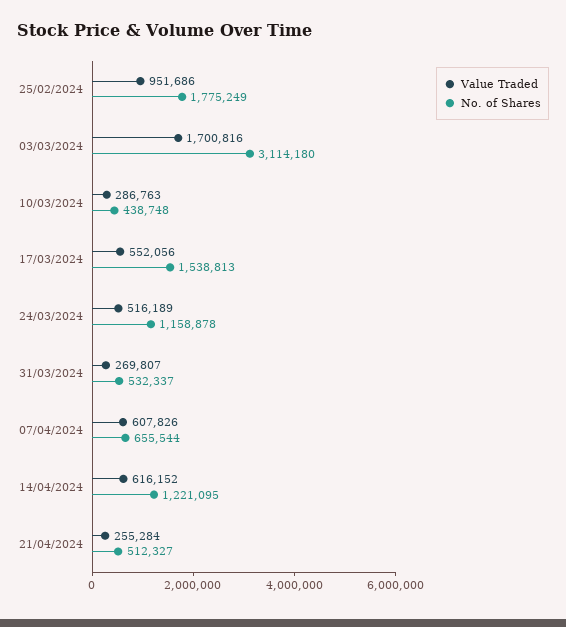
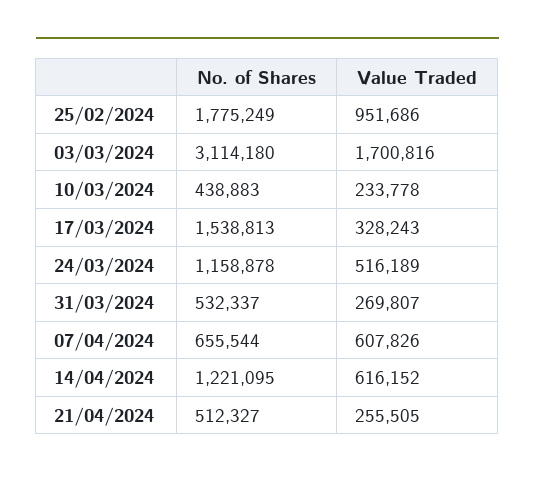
  {
    "Value Traded": {
      "25/02/2024": 951686,
      "03/03/2024": 1700816,
-     "10/03/2024": 286763,
+     "10/03/2024": 233778,
-     "17/03/2024": 552056,
+     "17/03/2024": 328243,
      "24/03/2024": 516189,
      "31/03/2024": 269807,
      "07/04/2024": 607826,
      "14/04/2024": 616152,
-     "21/04/2024": 255284
+     "21/04/2024": 255505
    },
    "No. of Shares": {
      "25/02/2024": 1775249,
      "03/03/2024": 3114180,
-     "10/03/2024": 438748,
+     "10/03/2024": 438883,
      "17/03/2024": 1538813,
      "24/03/2024": 1158878,
      "31/03/2024": 532337,
      "07/04/2024": 655544,
      "14/04/2024": 1221095,
      "21/04/2024": 512327
    }
  }

